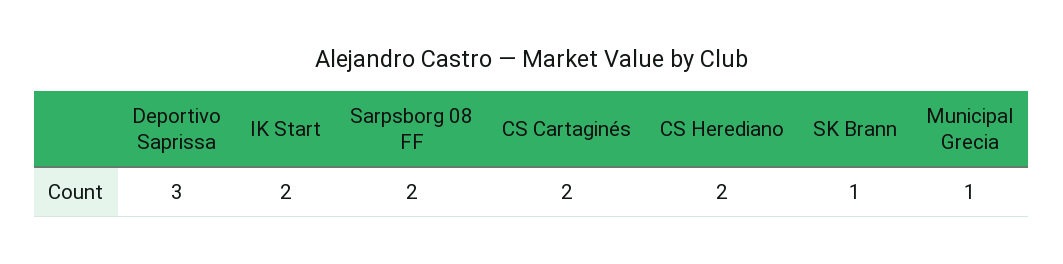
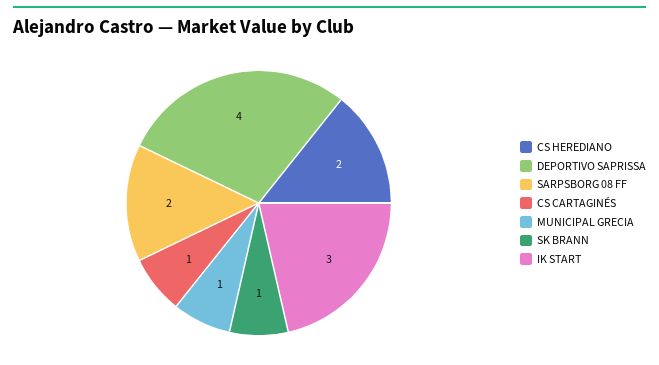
  {
-   "Deportivo Saprissa": 3,
+   "Deportivo Saprissa": 4,
-   "IK Start": 2,
+   "IK Start": 3,
    "Sarpsborg 08 FF": 2,
-   "CS Cartaginés": 2,
+   "CS Cartaginés": 1,
    "CS Herediano": 2,
    "SK Brann": 1,
    "Municipal Grecia": 1
  }

